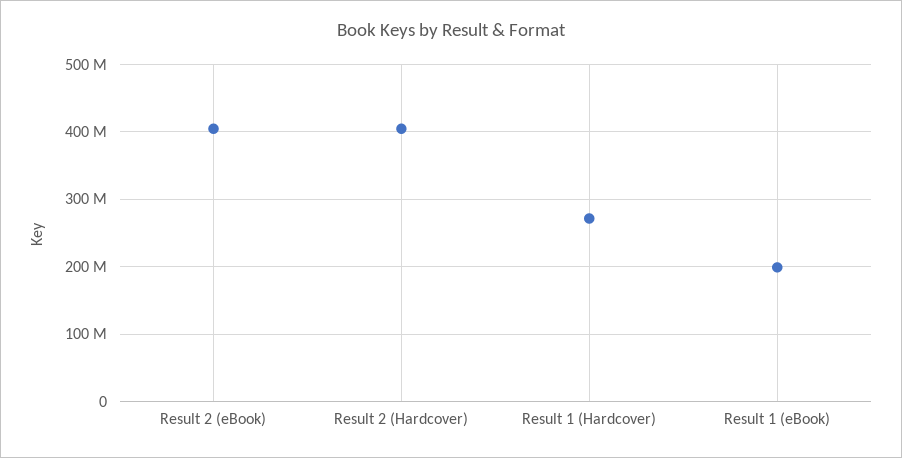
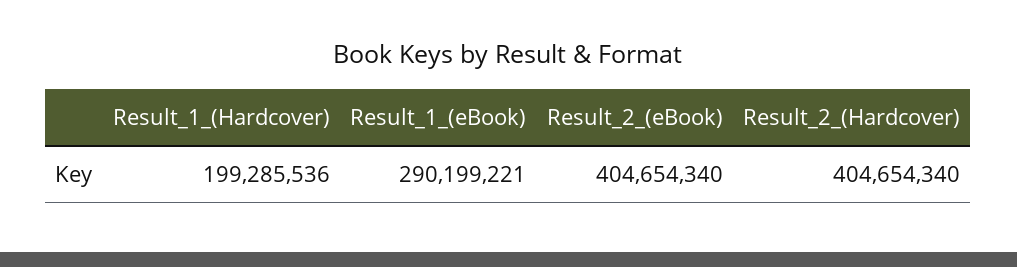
  {
    "Result 2 (eBook)": 404654340,
    "Result 2 (Hardcover)": 404654340,
-   "Result 1 (Hardcover)": 270000000,
+   "Result 1 (Hardcover)": 199285536,
-   "Result 1 (eBook)": 200000000
+   "Result 1 (eBook)": 290199221
  }

